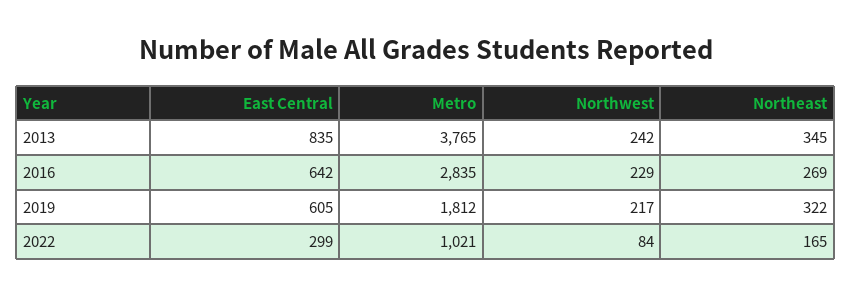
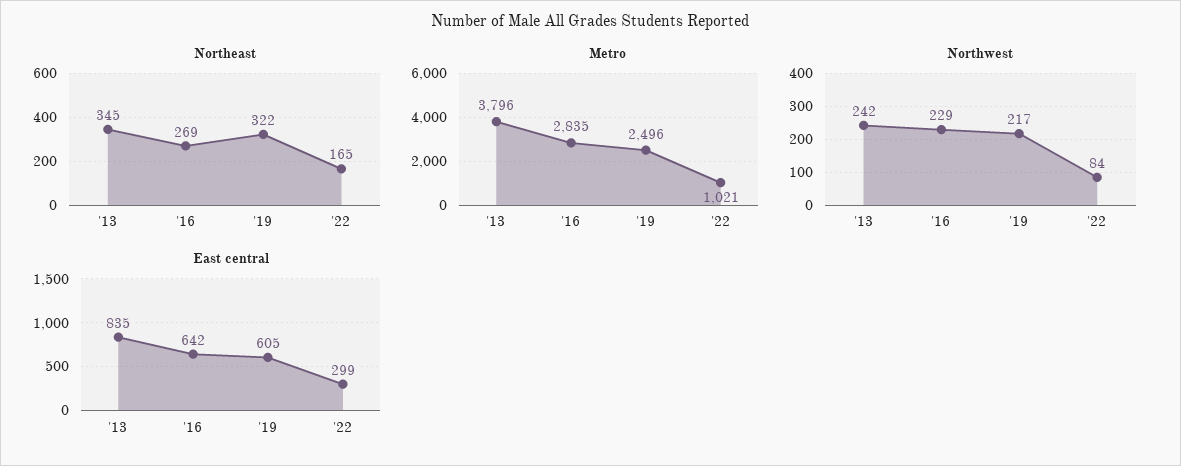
  {
    "East Central": {
      "2013": 835,
      "2016": 642,
      "2019": 605,
      "2022": 299
    },
    "Metro": {
-     "2013": 3765,
+     "2013": 3796,
      "2016": 2835,
-     "2019": 1812,
+     "2019": 2496,
      "2022": 1021
    },
    "Northwest": {
      "2013": 242,
      "2016": 229,
      "2019": 217,
      "2022": 84
    },
    "Northeast": {
      "2013": 345,
      "2016": 269,
      "2019": 322,
      "2022": 165
    }
  }

